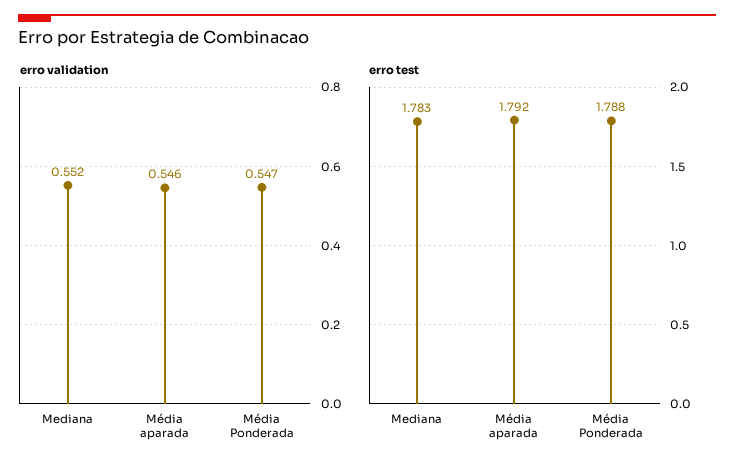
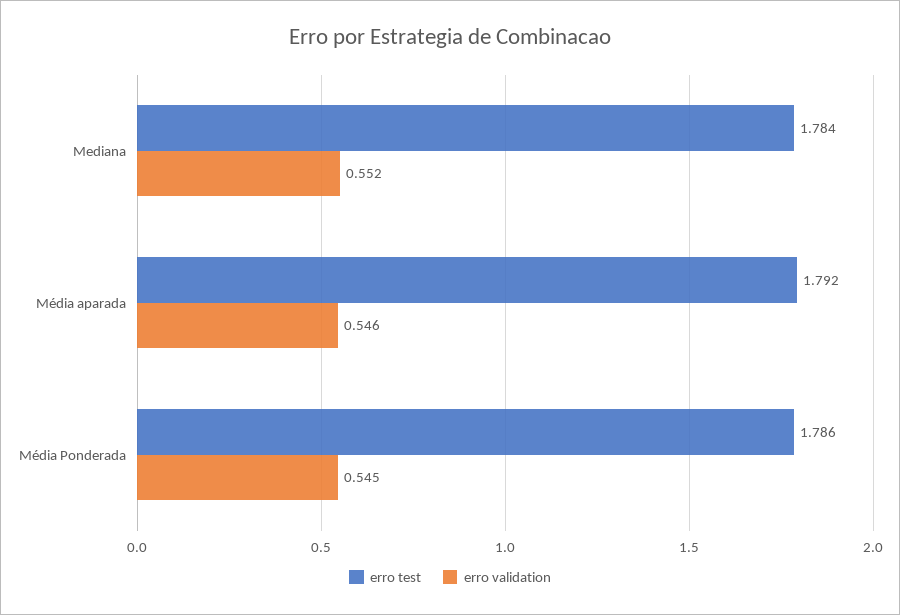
  {
    "erro validation": {
      "Mediana": 0.552,
      "Média aparada": 0.546,
-     "Média Ponderada": 0.547
+     "Média Ponderada": 0.545
    },
    "erro test": {
-     "Mediana": 1.783,
+     "Mediana": 1.784,
      "Média aparada": 1.792,
-     "Média Ponderada": 1.788
+     "Média Ponderada": 1.786
    }
  }

